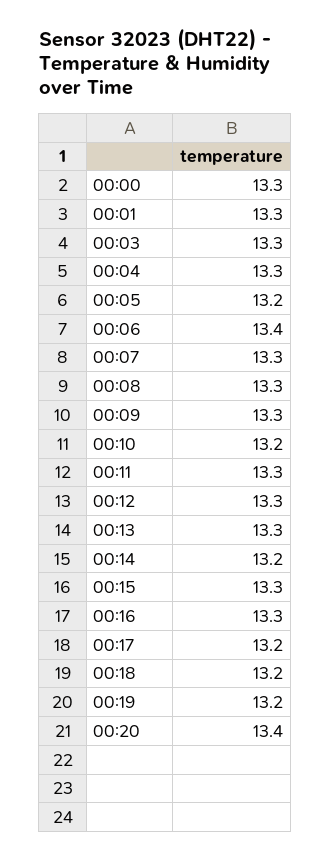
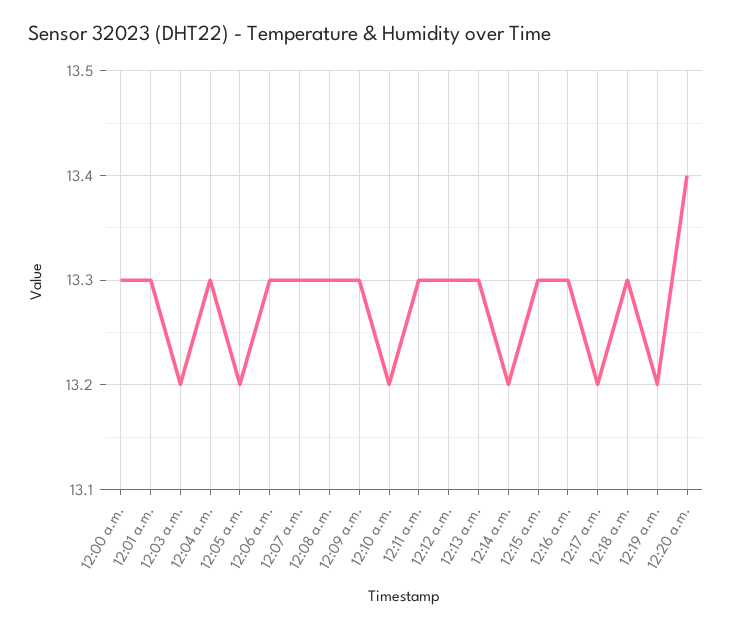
  {
    "00:00": 13.3,
    "00:01": 13.3,
-   "00:03": 13.3,
+   "00:03": 13.2,
    "00:04": 13.3,
    "00:05": 13.2,
-   "00:06": 13.4,
+   "00:06": 13.3,
    "00:07": 13.3,
    "00:08": 13.3,
    "00:09": 13.3,
    "00:10": 13.2,
    "00:11": 13.3,
    "00:12": 13.3,
    "00:13": 13.3,
    "00:14": 13.2,
    "00:15": 13.3,
    "00:16": 13.3,
    "00:17": 13.2,
-   "00:18": 13.2,
+   "00:18": 13.3,
    "00:19": 13.2,
    "00:20": 13.4
  }

